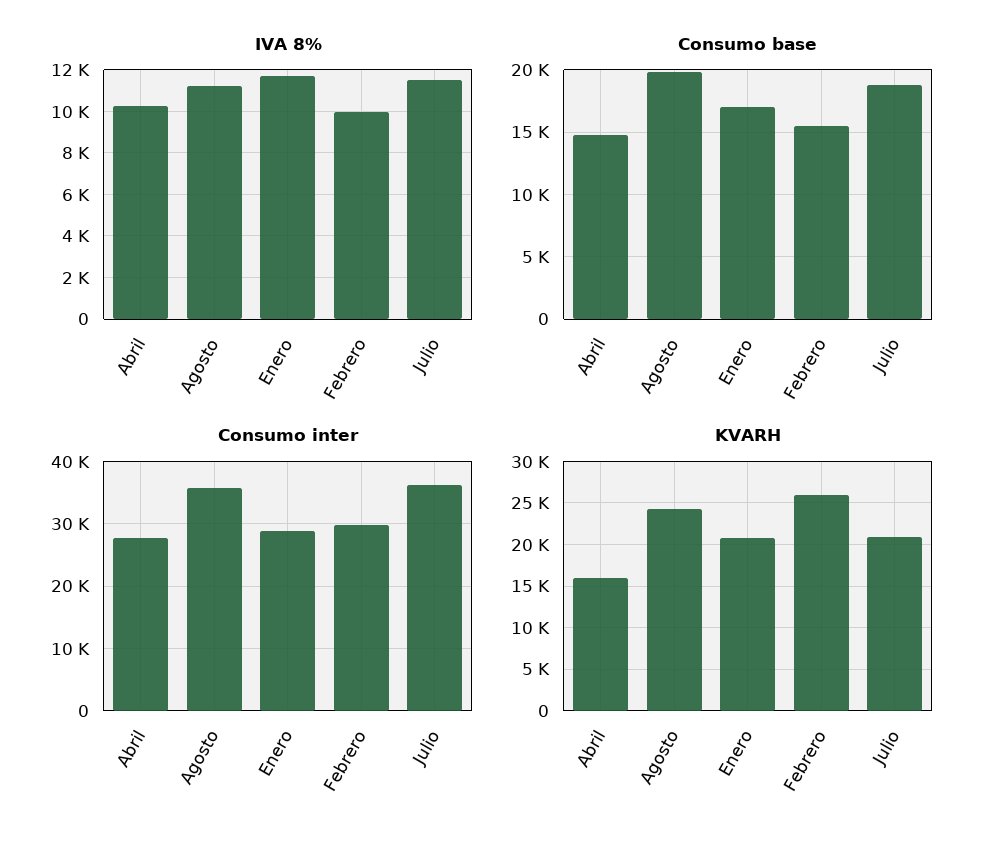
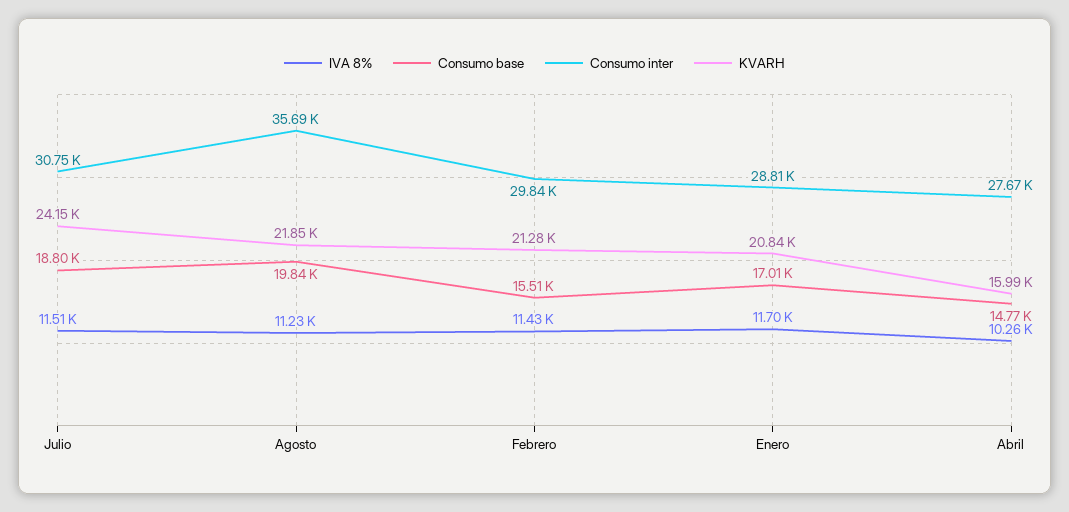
  {
    "IVA 8%": {
      "Abril": 10260,
      "Agosto": 11230,
      "Enero": 11700,
-     "Febrero": 10000,
+     "Febrero": 11430,
      "Julio": 11510
    },
    "Consumo base": {
      "Abril": 14770,
      "Agosto": 19840,
      "Enero": 17010,
      "Febrero": 15510,
      "Julio": 18800
    },
    "Consumo inter": {
      "Abril": 27670,
      "Agosto": 35690,
      "Enero": 28810,
      "Febrero": 29840,
-     "Julio": 36000
+     "Julio": 30750
    },
    "KVARH": {
      "Abril": 15990,
-     "Agosto": 24000,
+     "Agosto": 21850,
      "Enero": 20840,
-     "Febrero": 26000,
+     "Febrero": 21280,
-     "Julio": 21000
+     "Julio": 24150
    }
  }

